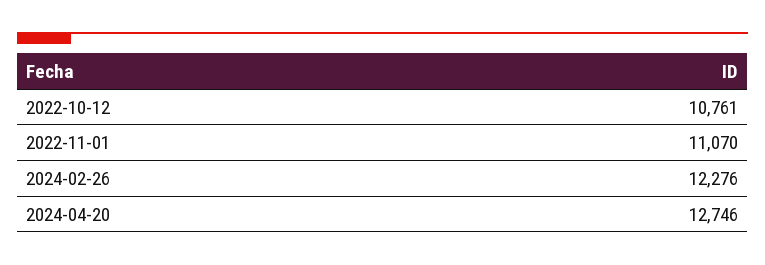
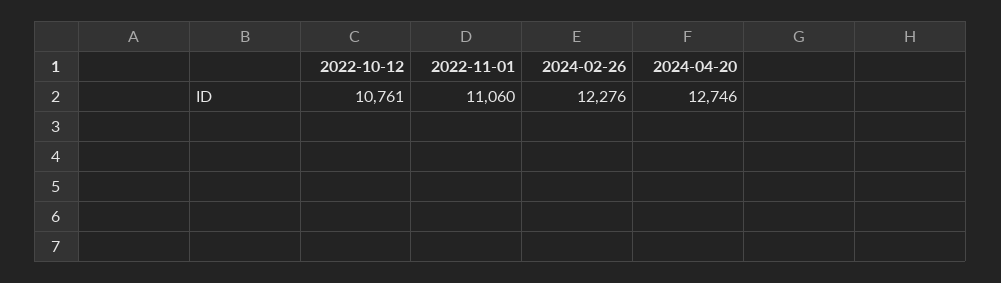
  {
    "2022-10-12": 10761,
-   "2022-11-01": 11070,
+   "2022-11-01": 11060,
    "2024-02-26": 12276,
    "2024-04-20": 12746
  }

